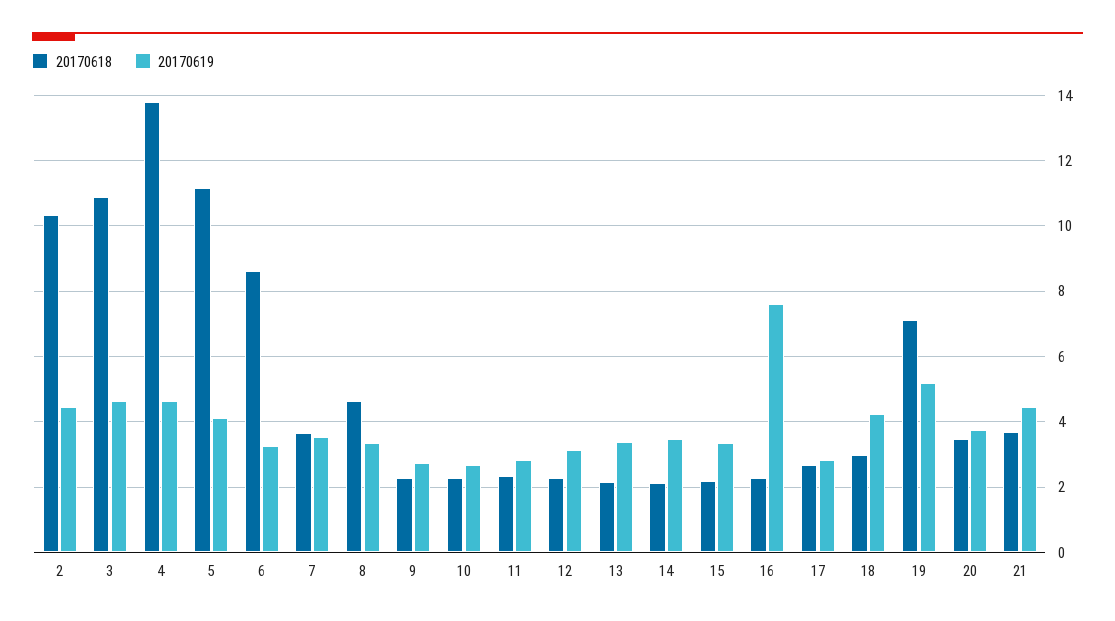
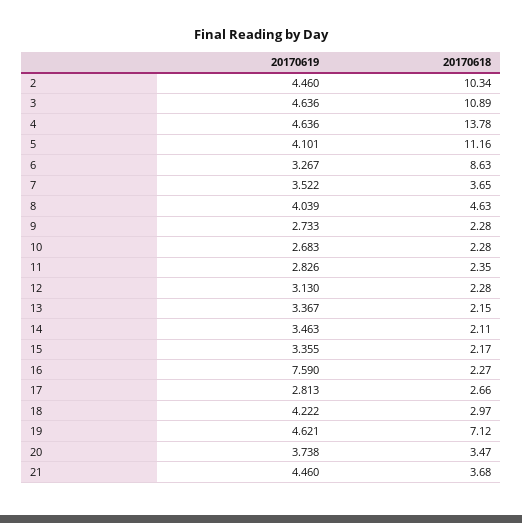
  {
    "20170618": {
      "2": 10.34,
      "3": 10.89,
      "4": 13.78,
      "5": 11.16,
      "6": 8.63,
      "7": 3.65,
      "8": 4.63,
      "9": 2.28,
      "10": 2.28,
      "11": 2.35,
      "12": 2.28,
      "13": 2.15,
      "14": 2.11,
      "15": 2.17,
      "16": 2.27,
      "17": 2.66,
      "18": 2.97,
      "19": 7.12,
      "20": 3.47,
      "21": 3.68
    },
    "20170619": {
      "2": 4.46,
      "3": 4.636,
      "4": 4.636,
      "5": 4.101,
      "6": 3.267,
      "7": 3.522,
-     "8": 3.4,
+     "8": 4.039,
      "9": 2.733,
      "10": 2.683,
      "11": 2.826,
      "12": 3.13,
      "13": 3.367,
      "14": 3.463,
      "15": 3.355,
      "16": 7.59,
      "17": 2.813,
      "18": 4.222,
-     "19": 5.2,
+     "19": 4.621,
      "20": 3.738,
      "21": 4.46
    }
  }

